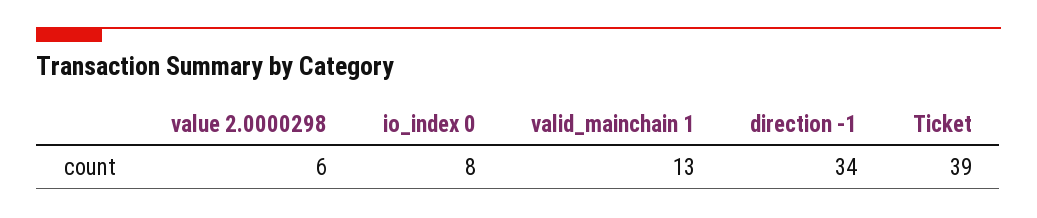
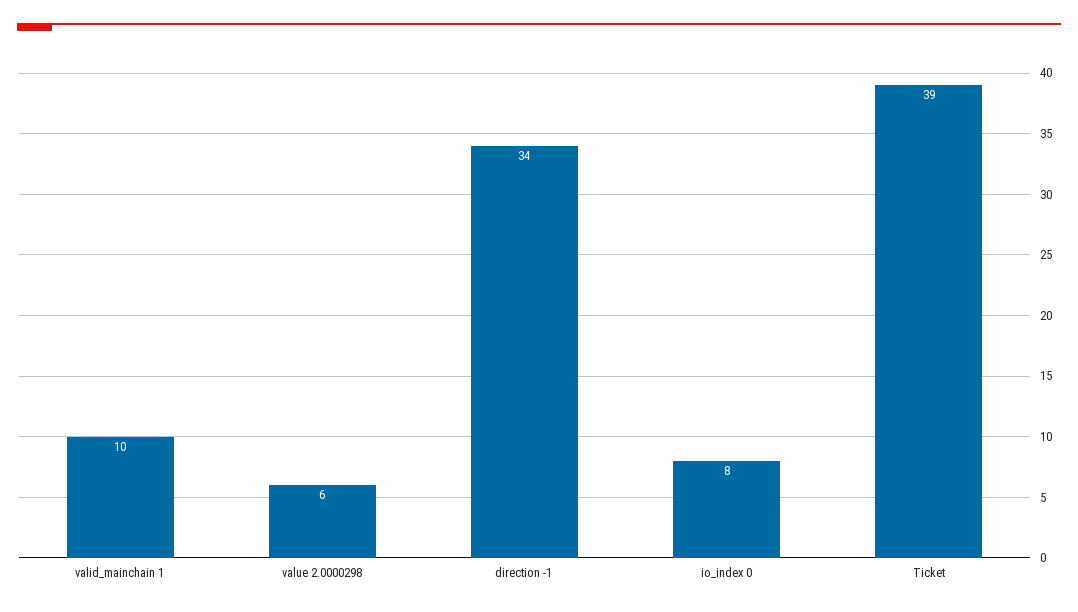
  {
    "value 2.0000298": 6,
    "io_index 0": 8,
-   "valid_mainchain 1": 13,
+   "valid_mainchain 1": 10,
    "direction -1": 34,
    "Ticket": 39
  }

